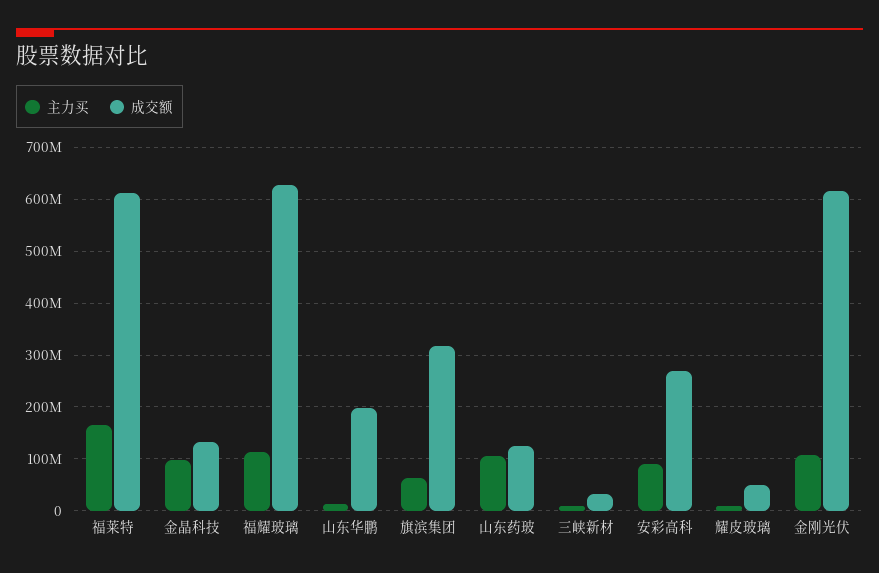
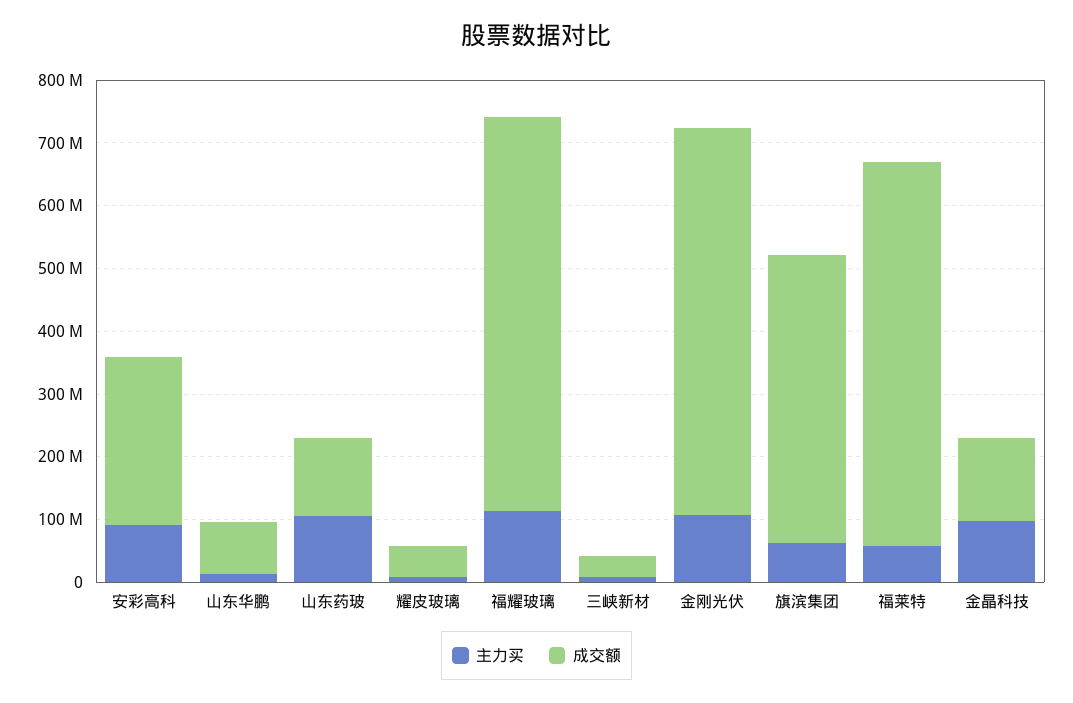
  {
    "主力买": {
-     "福莱特": 160000000,
+     "福莱特": 60000000,
      "金晶科技": 100000000,
      "福耀玻璃": 120000000,
      "山东华鹏": 20000000,
      "旗滨集团": 60000000,
      "山东药玻": 100000000,
      "三峡新材": 0,
      "安彩高科": 100000000,
      "耀皮玻璃": 0,
      "金刚光伏": 100000000
    },
    "成交额": {
      "福莱特": 620000000,
      "金晶科技": 140000000,
      "福耀玻璃": 620000000,
-     "山东华鹏": 200000000,
+     "山东华鹏": 80000000,
-     "旗滨集团": 320000000,
+     "旗滨集团": 460000000,
      "山东药玻": 120000000,
      "三峡新材": 40000000,
      "安彩高科": 260000000,
      "耀皮玻璃": 40000000,
      "金刚光伏": 620000000
    }
  }

